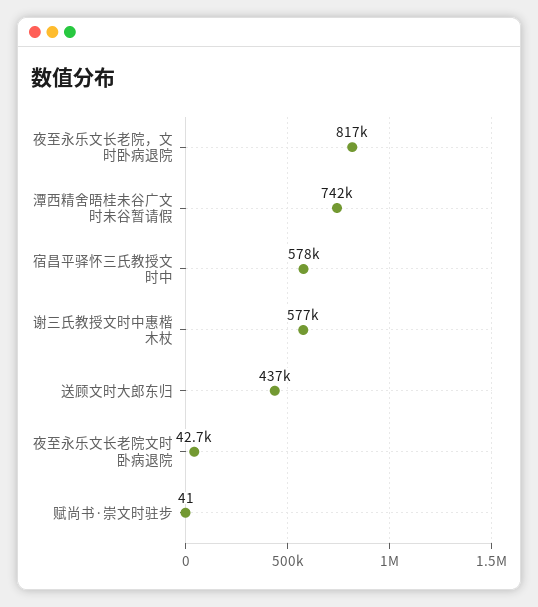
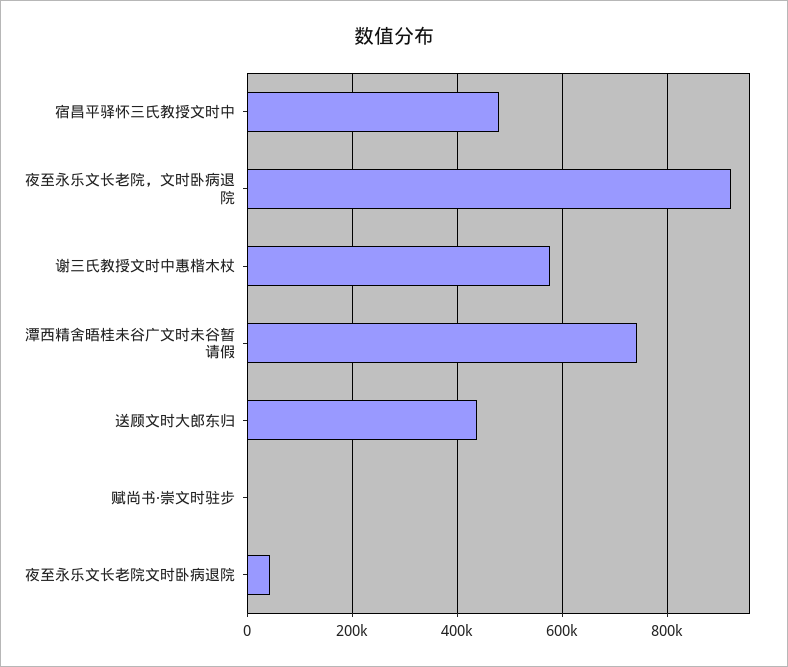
  {
-   "夜至永乐文长老院，文时卧病退院": 817000,
+   "夜至永乐文长老院，文时卧病退院": 920000,
    "潭西精舍晤桂未谷广文时未谷暂请假": 742000,
-   "宿昌平驿怀三氏教授文时中": 578000,
+   "宿昌平驿怀三氏教授文时中": 480000,
    "谢三氏教授文时中惠楷木杖": 577000,
    "送顾文时大郎东归": 437000,
    "夜至永乐文长老院文时卧病退院": 42700,
    "赋尚书·崇文时驻步": 41
  }

